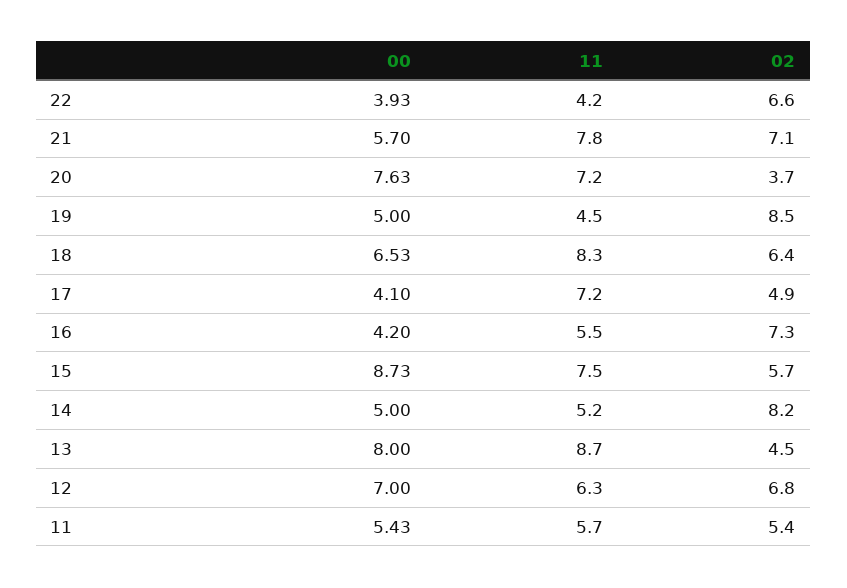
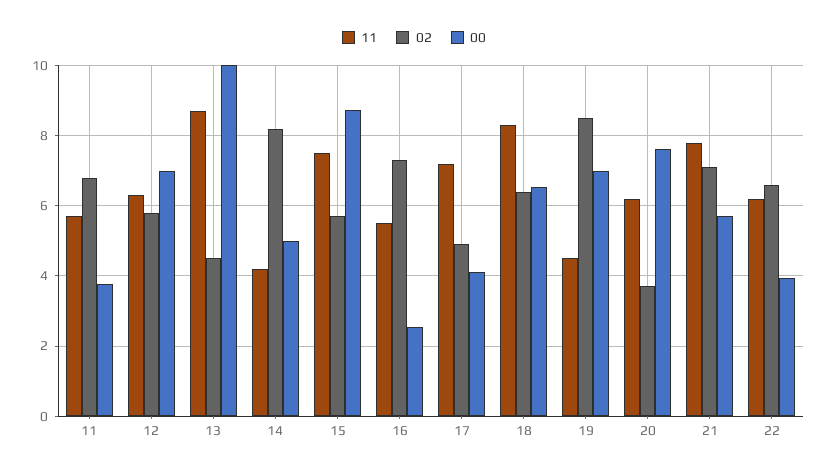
  {
    "00": {
      "22": 3.93,
      "21": 5.7,
      "20": 7.63,
-     "19": 5,
+     "19": 7,
      "18": 6.53,
      "17": 4.1,
-     "16": 4.2,
+     "16": 2.6,
      "15": 8.73,
      "14": 5,
-     "13": 8,
+     "13": 10,
      "12": 7,
-     "11": 5.43
+     "11": 3.8
    },
    "11": {
-     "22": 4.2,
+     "22": 6.2,
      "21": 7.8,
-     "20": 7.2,
+     "20": 6.2,
      "19": 4.5,
      "18": 8.3,
      "17": 7.2,
      "16": 5.5,
      "15": 7.5,
-     "14": 5.2,
+     "14": 4.2,
      "13": 8.7,
      "12": 6.3,
      "11": 5.7
    },
    "02": {
      "22": 6.6,
      "21": 7.1,
      "20": 3.7,
      "19": 8.5,
      "18": 6.4,
      "17": 4.9,
      "16": 7.3,
      "15": 5.7,
      "14": 8.2,
      "13": 4.5,
-     "12": 6.8,
+     "12": 5.8,
-     "11": 5.4
+     "11": 6.8
    }
  }

